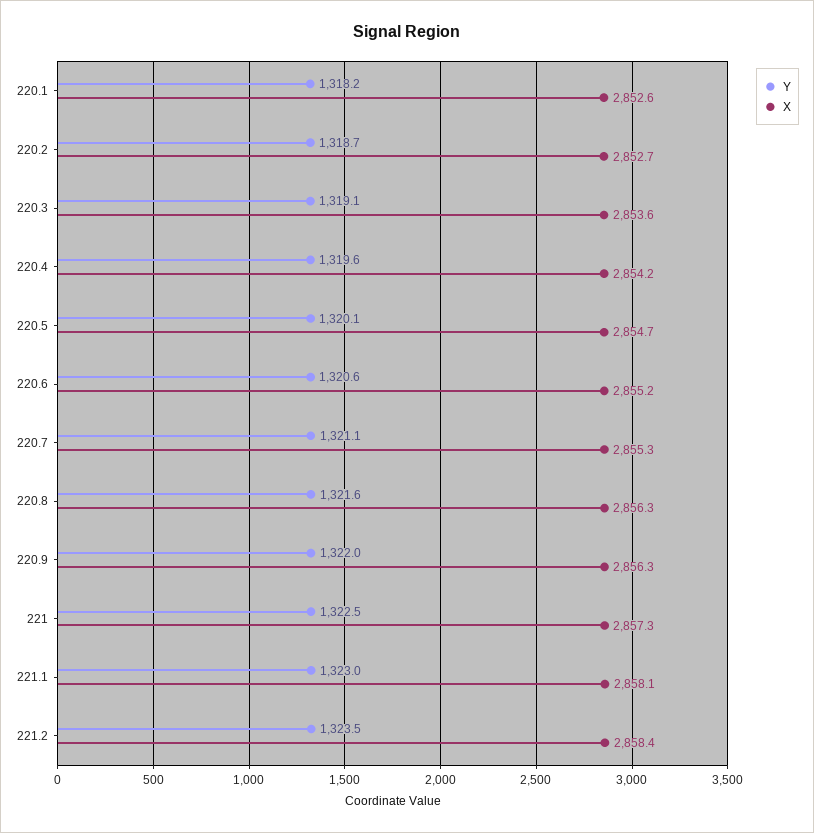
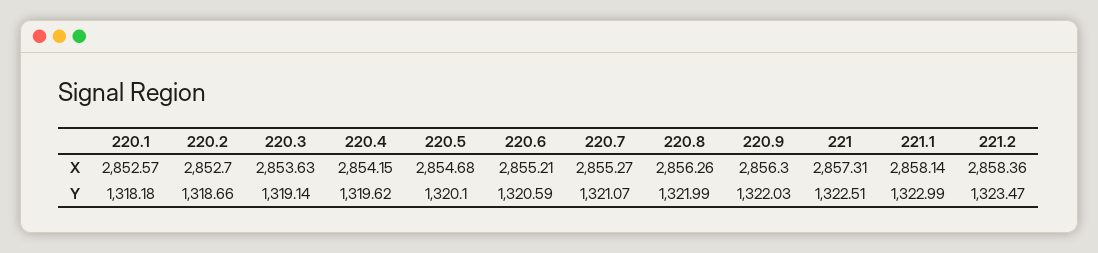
  {
    "Y": {
      "220.1": 1318.18,
      "220.2": 1318.66,
      "220.3": 1319.14,
      "220.4": 1319.62,
      "220.5": 1320.1,
      "220.6": 1320.59,
      "220.7": 1321.07,
-     "220.8": 1321.6,
+     "220.8": 1321.99,
      "220.9": 1322.03,
      "221": 1322.51,
      "221.1": 1322.99,
      "221.2": 1323.47
    },
    "X": {
      "220.1": 2852.57,
      "220.2": 2852.7,
      "220.3": 2853.63,
      "220.4": 2854.15,
      "220.5": 2854.68,
      "220.6": 2855.21,
      "220.7": 2855.27,
      "220.8": 2856.26,
      "220.9": 2856.3,
      "221": 2857.31,
      "221.1": 2858.14,
      "221.2": 2858.36
    }
  }

